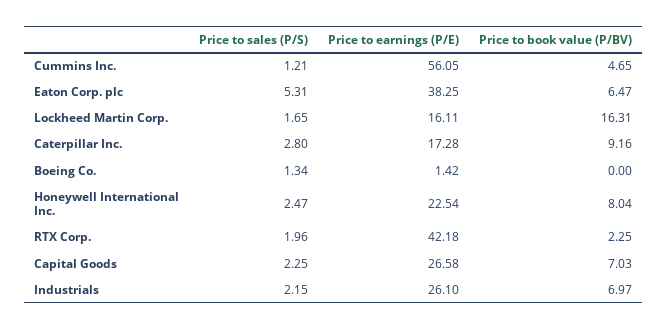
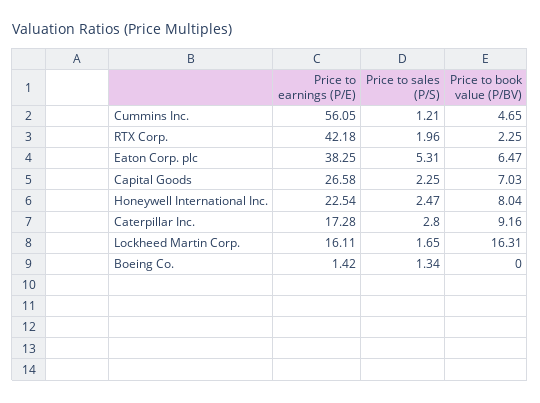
  {
    "Price to sales (P/S)": {
      "Cummins Inc.": 1.21,
      "Eaton Corp. plc": 5.31,
      "Lockheed Martin Corp.": 1.65,
      "Caterpillar Inc.": 2.8,
      "Boeing Co.": 1.34,
      "Honeywell International Inc.": 2.47,
      "RTX Corp.": 1.96,
-     "Capital Goods": 2.25,
+     "Capital Goods": 2.25
-     "Industrials": 2.15
    },
    "Price to earnings (P/E)": {
      "Cummins Inc.": 56.05,
      "Eaton Corp. plc": 38.25,
      "Lockheed Martin Corp.": 16.11,
      "Caterpillar Inc.": 17.28,
      "Boeing Co.": 1.42,
      "Honeywell International Inc.": 22.54,
      "RTX Corp.": 42.18,
-     "Capital Goods": 26.58,
+     "Capital Goods": 26.58
-     "Industrials": 26.1
    },
    "Price to book value (P/BV)": {
      "Cummins Inc.": 4.65,
      "Eaton Corp. plc": 6.47,
      "Lockheed Martin Corp.": 16.31,
      "Caterpillar Inc.": 9.16,
      "Boeing Co.": 0,
      "Honeywell International Inc.": 8.04,
      "RTX Corp.": 2.25,
-     "Capital Goods": 7.03,
+     "Capital Goods": 7.03
-     "Industrials": 6.97
    }
  }

